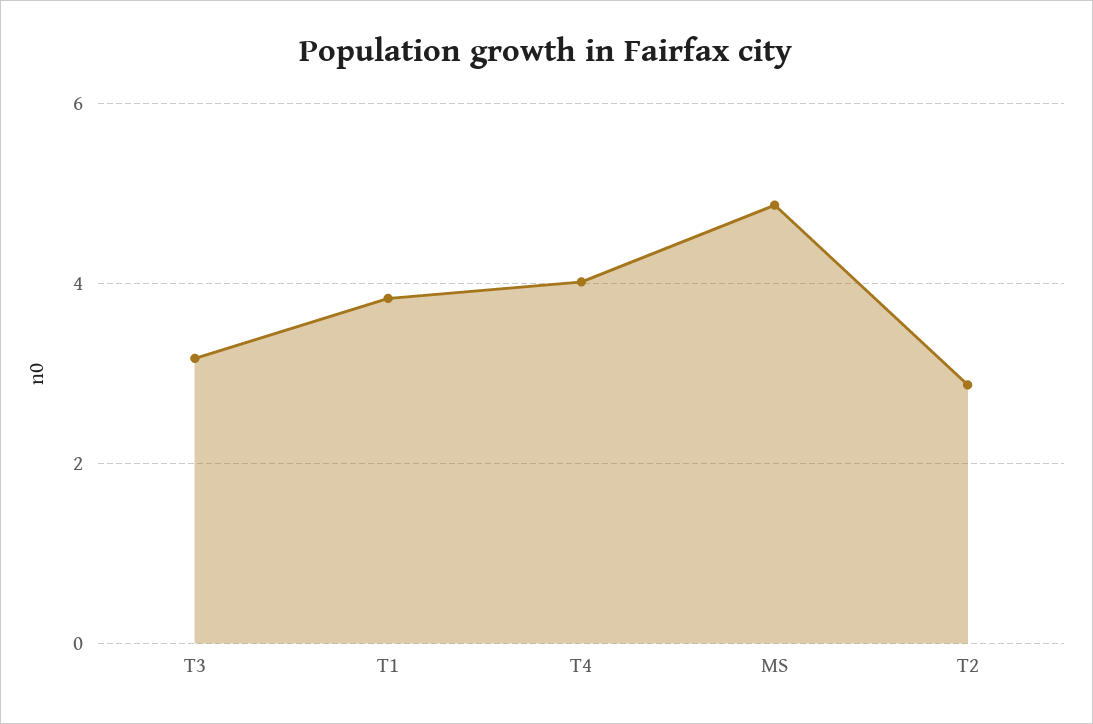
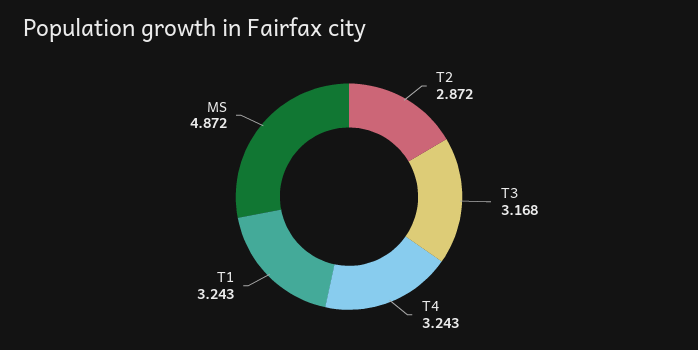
  {
    "T3": 3.168,
-   "T1": 3.8,
+   "T1": 3.243,
-   "T4": 4,
+   "T4": 3.243,
    "MS": 4.872,
    "T2": 2.872
  }

